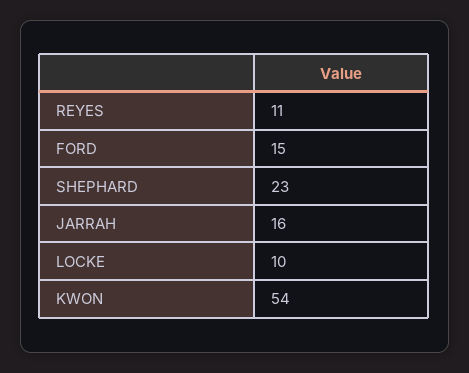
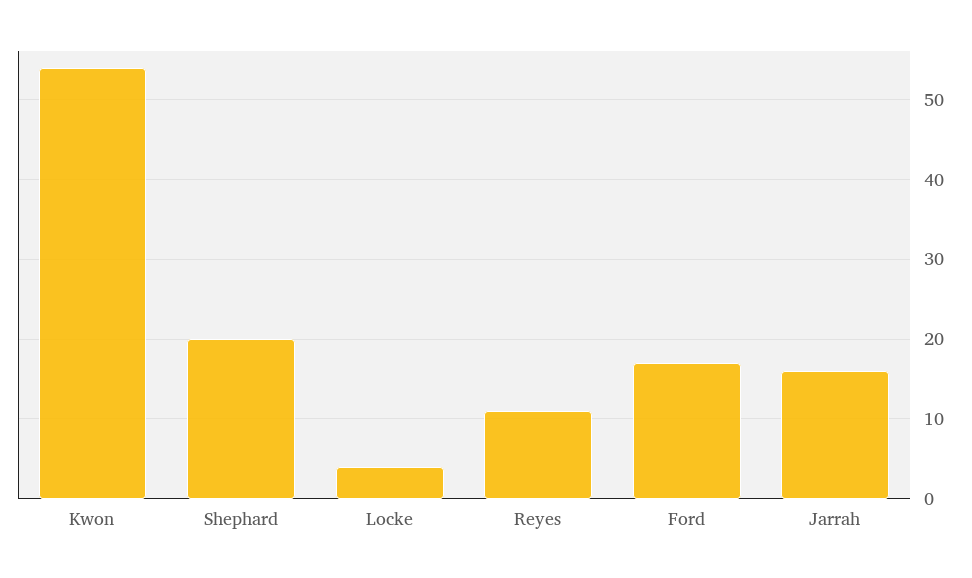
  {
    "REYES": 11,
-   "FORD": 15,
+   "FORD": 17,
-   "SHEPHARD": 23,
+   "SHEPHARD": 20,
    "JARRAH": 16,
-   "LOCKE": 10,
+   "LOCKE": 4,
    "KWON": 54
  }

